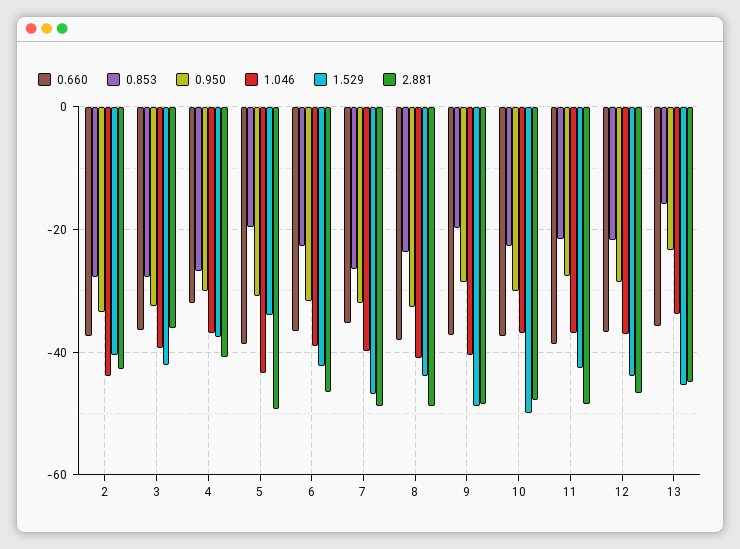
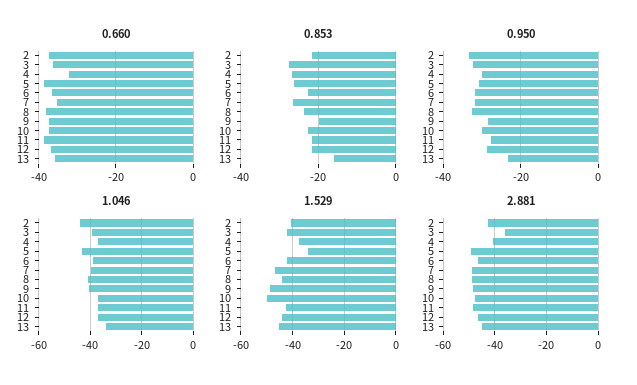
  {
    "0.660": {
      "2": -38,
      "3": -36,
      "4": -32,
      "5": -38,
      "6": -36,
      "7": -36,
      "8": -38,
      "9": -38,
      "10": -38,
      "11": -38,
      "12": -36,
      "13": -36
    },
    "0.853": {
-     "2": -28,
+     "2": -22,
      "3": -28,
      "4": -26,
-     "5": -20,
+     "5": -26,
      "6": -22,
      "7": -26,
      "8": -24,
      "9": -20,
      "10": -22,
      "11": -22,
      "12": -22,
      "13": -16
    },
    "0.950": {
      "2": -34,
      "3": -32,
      "4": -30,
      "5": -30,
      "6": -32,
      "7": -32,
      "8": -32,
      "9": -28,
      "10": -30,
      "11": -28,
      "12": -28,
      "13": -24
    },
    "1.046": {
      "2": -44,
      "3": -40,
      "4": -36,
      "5": -44,
      "6": -40,
      "7": -40,
      "8": -40,
      "9": -40,
      "10": -36,
      "11": -36,
      "12": -38,
      "13": -34
    },
    "1.529": {
      "2": -40,
      "3": -42,
      "4": -38,
      "5": -34,
      "6": -42,
      "7": -46,
      "8": -44,
      "9": -48,
      "10": -50,
      "11": -42,
      "12": -44,
      "13": -46
    },
    "2.881": {
      "2": -42,
      "3": -36,
      "4": -40,
      "5": -50,
      "6": -46,
      "7": -48,
      "8": -48,
      "9": -48,
      "10": -48,
      "11": -48,
      "12": -46,
      "13": -44
    }
  }

